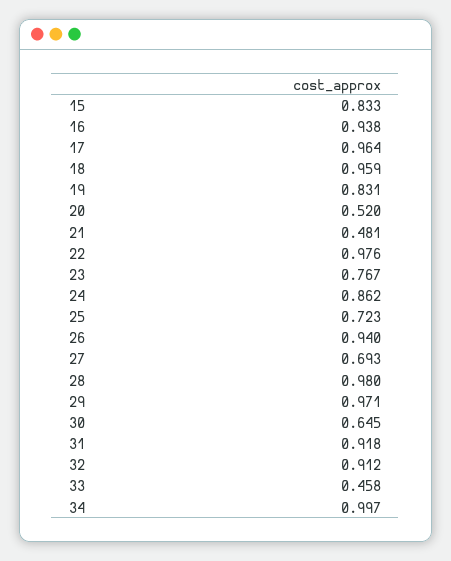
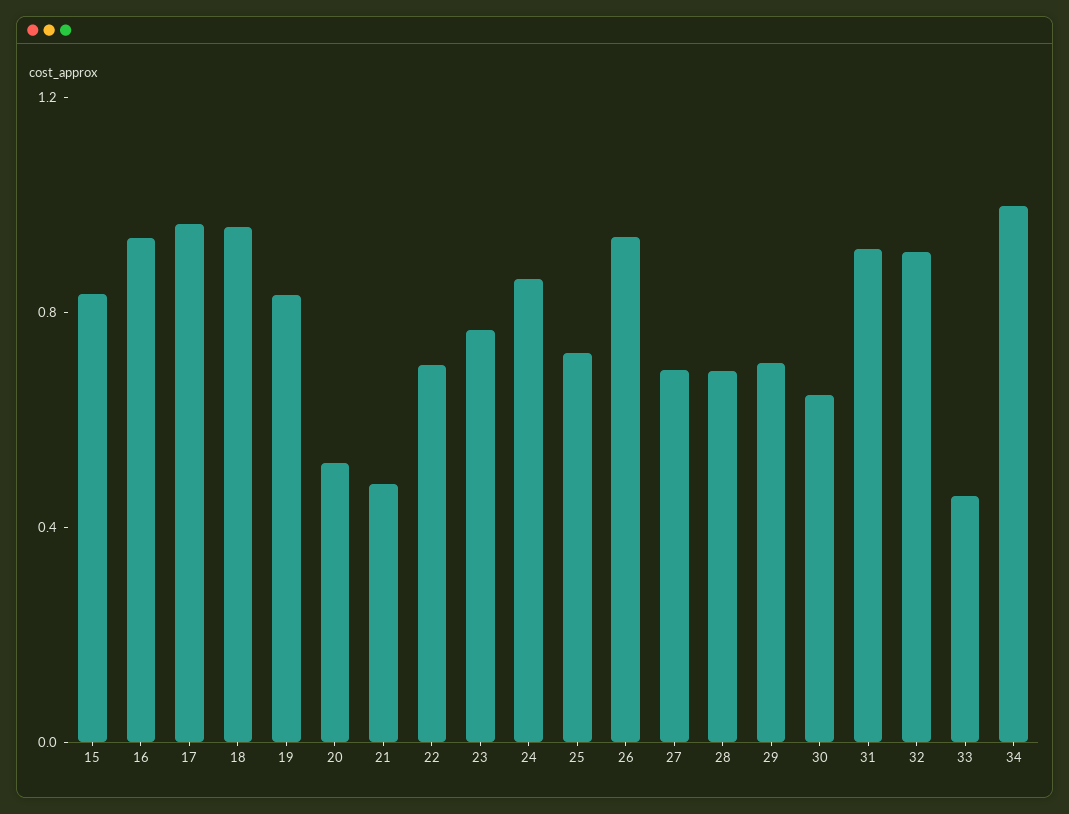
  {
    "15": 0.833,
    "16": 0.938,
    "17": 0.964,
    "18": 0.959,
    "19": 0.831,
    "20": 0.52,
    "21": 0.481,
-   "22": 0.976,
+   "22": 0.7,
    "23": 0.767,
    "24": 0.862,
    "25": 0.723,
    "26": 0.94,
    "27": 0.693,
-   "28": 0.98,
+   "28": 0.7,
-   "29": 0.971,
+   "29": 0.7,
    "30": 0.645,
    "31": 0.918,
    "32": 0.912,
    "33": 0.458,
    "34": 0.997
  }

